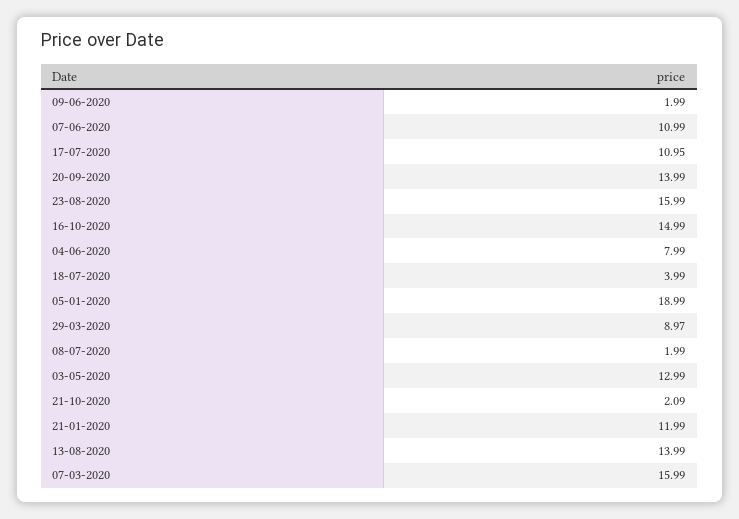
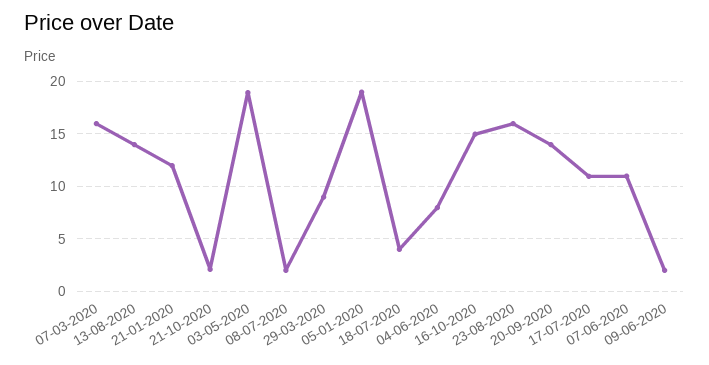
  {
    "09-06-2020": 1.99,
    "07-06-2020": 10.99,
    "17-07-2020": 10.95,
    "20-09-2020": 13.99,
    "23-08-2020": 15.99,
    "16-10-2020": 14.99,
    "04-06-2020": 7.99,
    "18-07-2020": 3.99,
    "05-01-2020": 18.99,
    "29-03-2020": 8.97,
    "08-07-2020": 1.99,
-   "03-05-2020": 12.99,
+   "03-05-2020": 19,
    "21-10-2020": 2.09,
    "21-01-2020": 11.99,
    "13-08-2020": 13.99,
    "07-03-2020": 15.99
  }

